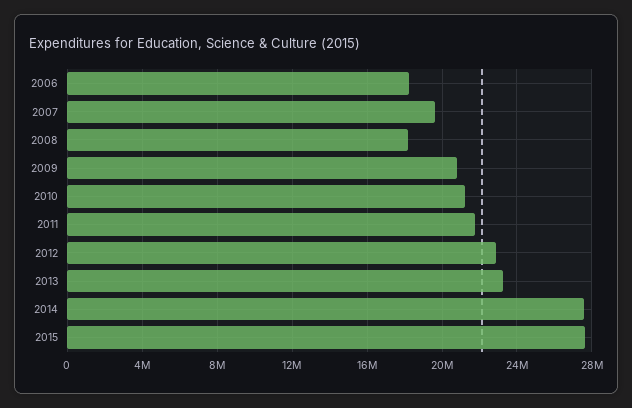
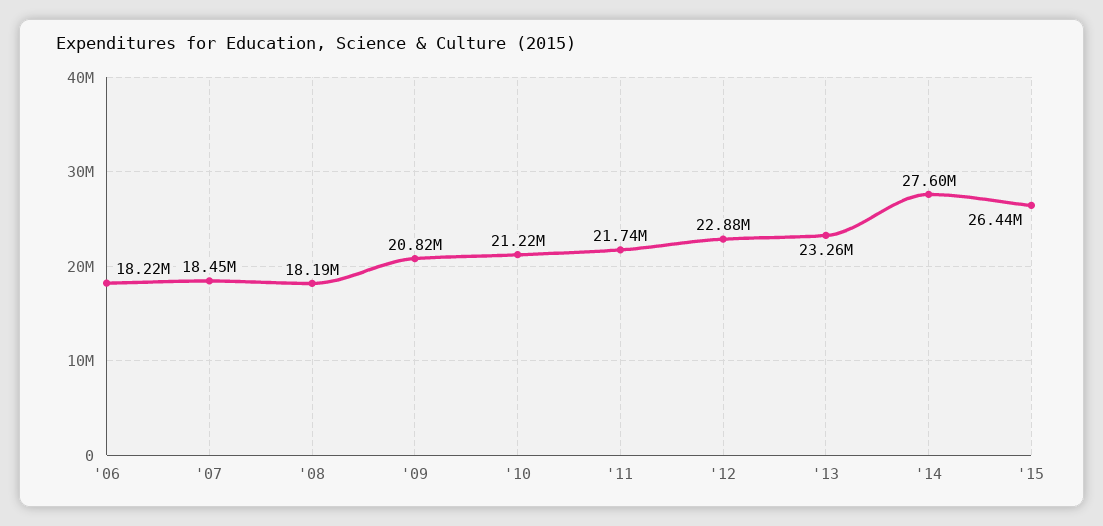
  {
    "2006": 18220000,
-   "2007": 19500000,
+   "2007": 18450000,
    "2008": 18190000,
    "2009": 20820000,
    "2010": 21220000,
    "2011": 21740000,
    "2012": 22880000,
    "2013": 23260000,
    "2014": 27600000,
-   "2015": 27500000
+   "2015": 26440000
  }

